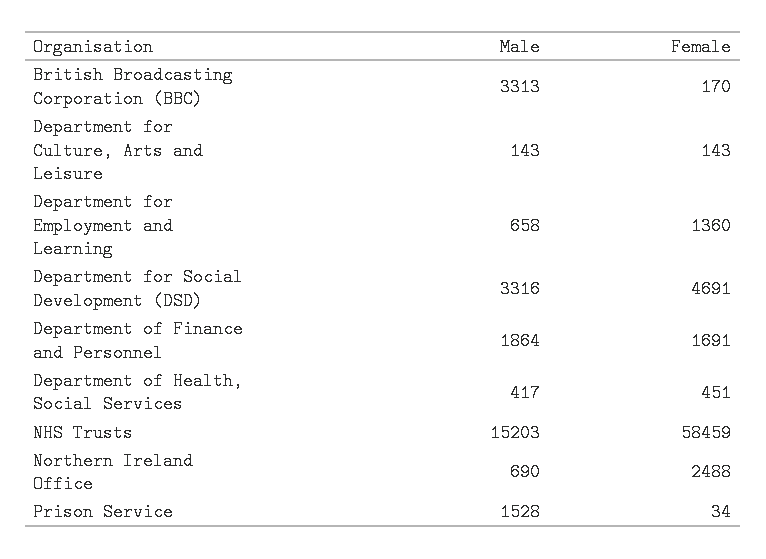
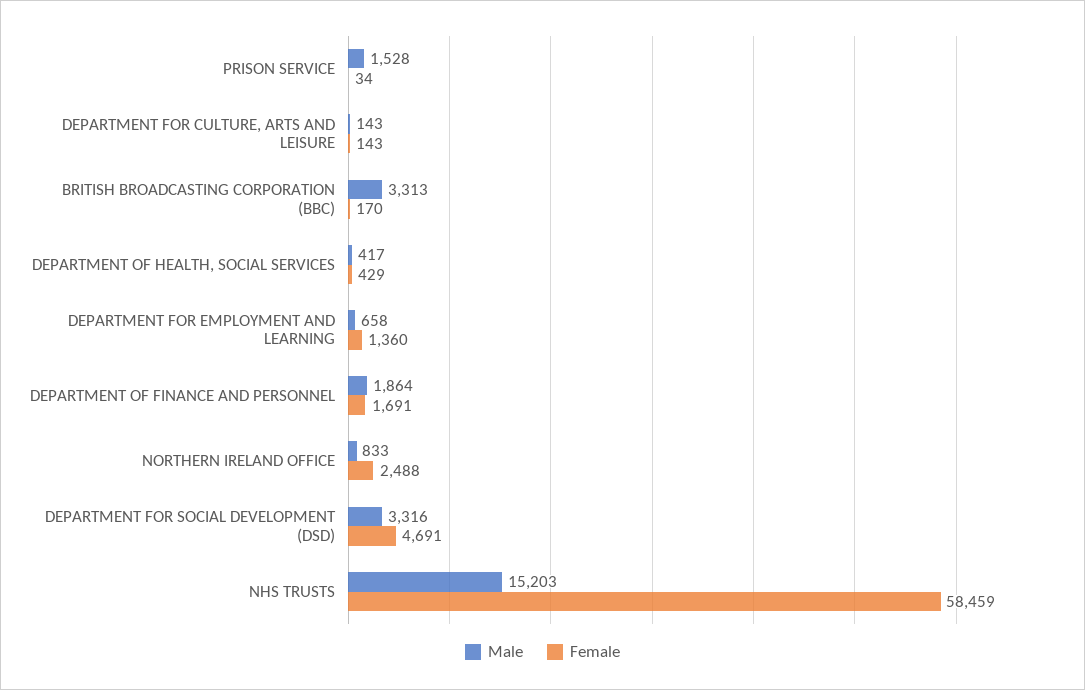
  {
    "Male": {
      "British Broadcasting Corporation (BBC)": 3313,
      "Department for Culture, Arts and Leisure": 143,
      "Department for Employment and Learning": 658,
      "Department for Social Development (DSD)": 3316,
      "Department of Finance and Personnel": 1864,
      "Department of Health, Social Services": 417,
      "NHS Trusts": 15203,
-     "Northern Ireland Office": 690,
+     "Northern Ireland Office": 833,
      "Prison Service": 1528
    },
    "Female": {
      "British Broadcasting Corporation (BBC)": 170,
      "Department for Culture, Arts and Leisure": 143,
      "Department for Employment and Learning": 1360,
      "Department for Social Development (DSD)": 4691,
      "Department of Finance and Personnel": 1691,
-     "Department of Health, Social Services": 451,
+     "Department of Health, Social Services": 429,
      "NHS Trusts": 58459,
      "Northern Ireland Office": 2488,
      "Prison Service": 34
    }
  }

